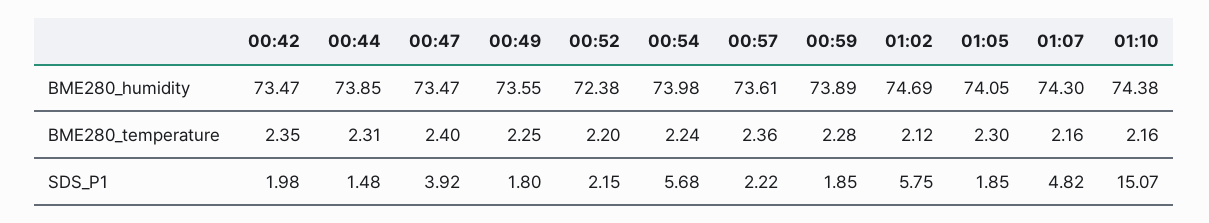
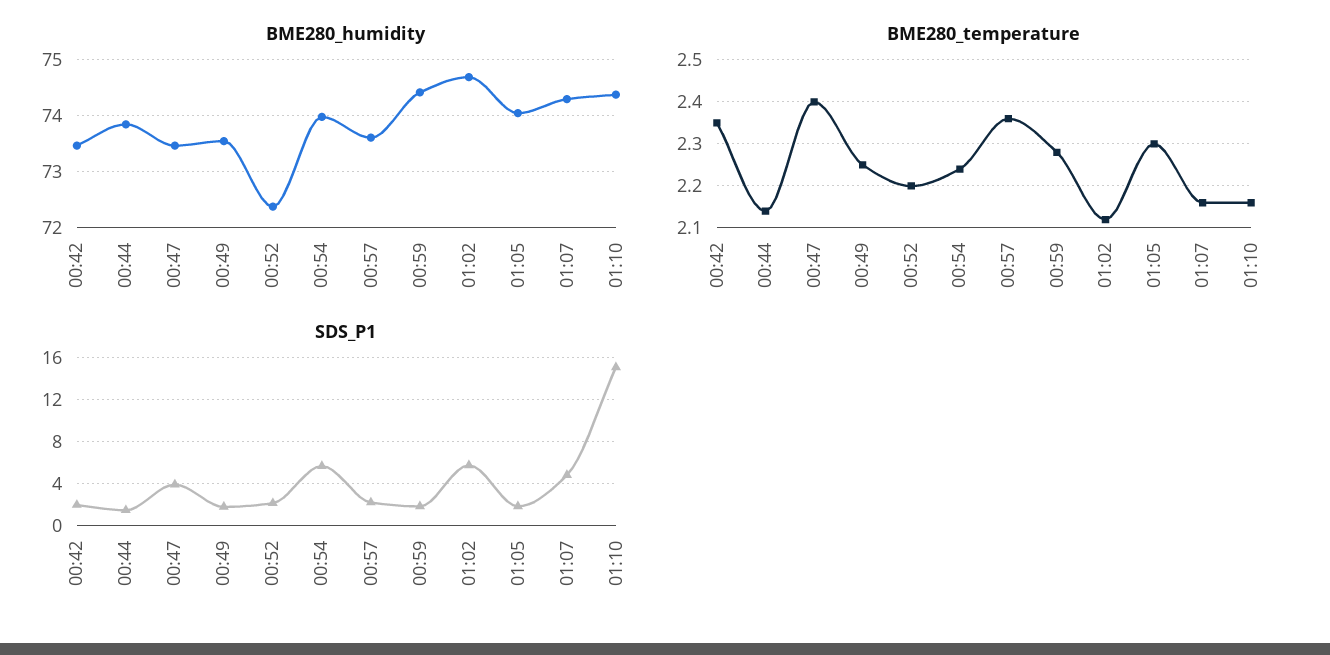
  {
    "BME280_humidity": {
      "00:42": 73.47,
      "00:44": 73.85,
      "00:47": 73.47,
      "00:49": 73.55,
      "00:52": 72.38,
      "00:54": 73.98,
      "00:57": 73.61,
-     "00:59": 73.89,
+     "00:59": 74.4,
      "01:02": 74.69,
      "01:05": 74.05,
      "01:07": 74.3,
      "01:10": 74.38
    },
    "BME280_temperature": {
      "00:42": 2.35,
-     "00:44": 2.31,
+     "00:44": 2.15,
      "00:47": 2.4,
      "00:49": 2.25,
      "00:52": 2.2,
      "00:54": 2.24,
      "00:57": 2.36,
      "00:59": 2.28,
      "01:02": 2.12,
      "01:05": 2.3,
      "01:07": 2.16,
      "01:10": 2.16
    },
    "SDS_P1": {
      "00:42": 1.98,
      "00:44": 1.48,
      "00:47": 3.92,
      "00:49": 1.8,
      "00:52": 2.15,
      "00:54": 5.68,
      "00:57": 2.22,
      "00:59": 1.85,
      "01:02": 5.75,
      "01:05": 1.85,
      "01:07": 4.82,
      "01:10": 15.07
    }
  }

